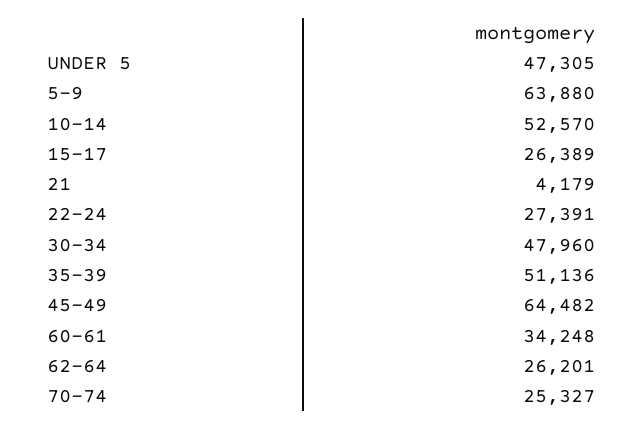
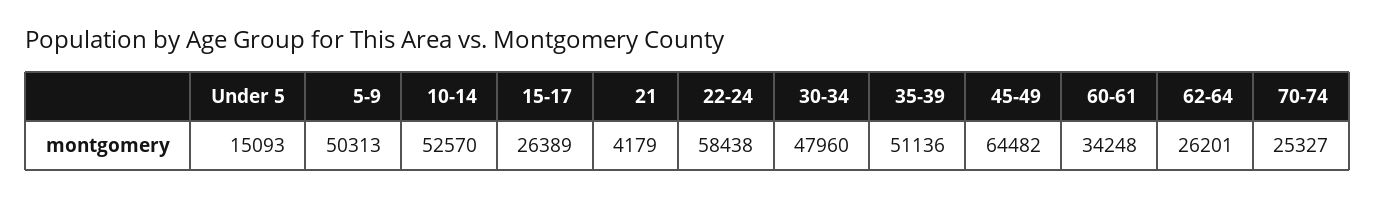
  {
-   "UNDER 5": 47305,
+   "UNDER 5": 15093,
-   "5-9": 63880,
+   "5-9": 50313,
    "10-14": 52570,
    "15-17": 26389,
    "21": 4179,
-   "22-24": 27391,
+   "22-24": 58438,
    "30-34": 47960,
    "35-39": 51136,
    "45-49": 64482,
    "60-61": 34248,
    "62-64": 26201,
    "70-74": 25327
  }

